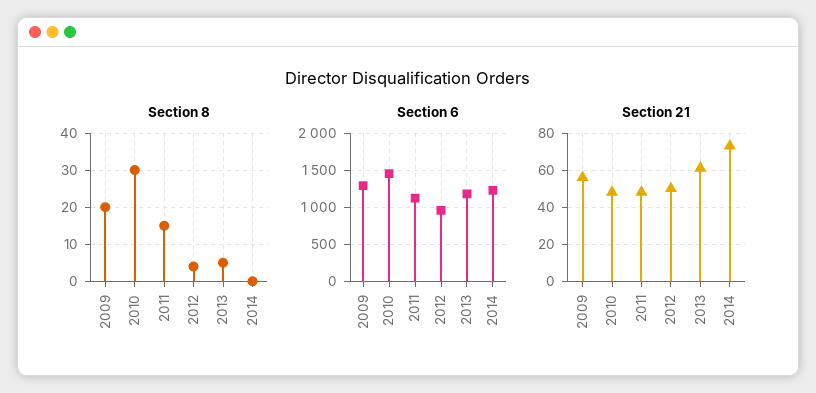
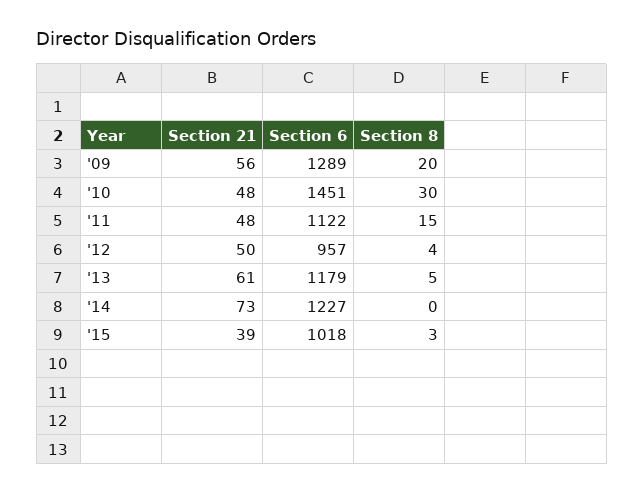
  {
    "Section 8": {
      "2009": 20,
      "2010": 30,
      "2011": 15,
      "2012": 4,
      "2013": 5,
-     "2014": 0
+     "2014": 0,
+     "'15": 3
    },
    "Section 6": {
      "2009": 1289,
      "2010": 1451,
      "2011": 1122,
      "2012": 957,
      "2013": 1179,
-     "2014": 1227
+     "2014": 1227,
+     "'15": 1018
    },
    "Section 21": {
      "2009": 56,
      "2010": 48,
      "2011": 48,
      "2012": 50,
      "2013": 61,
-     "2014": 73
+     "2014": 73,
+     "'15": 39
    }
  }

